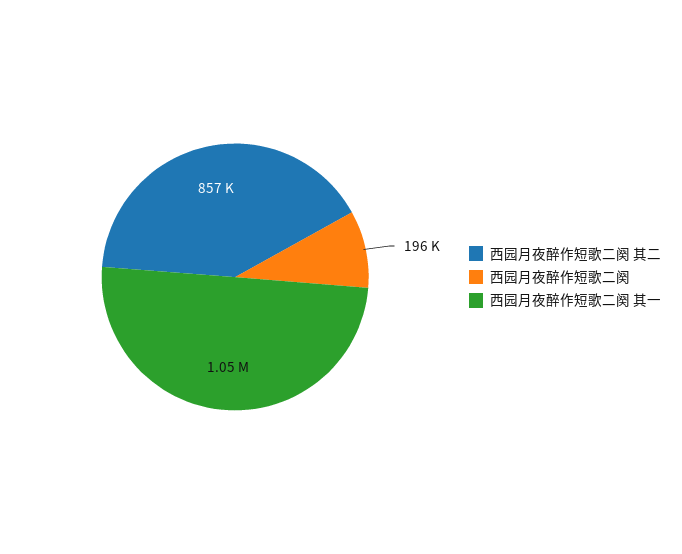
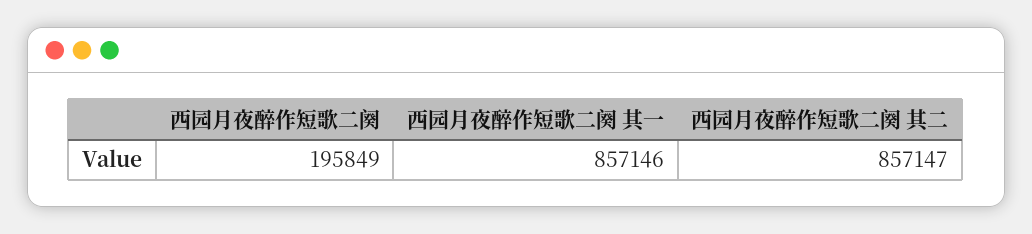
  {
    "西园月夜醉作短歌二阕 其二": 857147,
    "西园月夜醉作短歌二阕": 195849,
-   "西园月夜醉作短歌二阕 其一": 1050000
+   "西园月夜醉作短歌二阕 其一": 857146
  }

